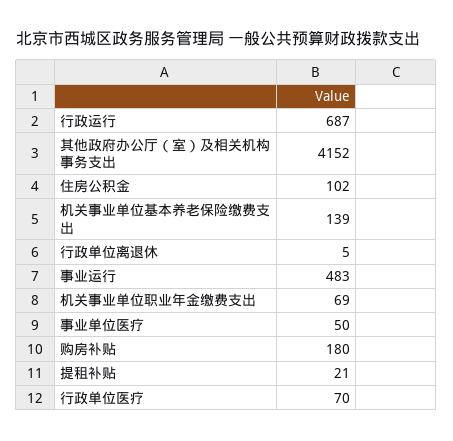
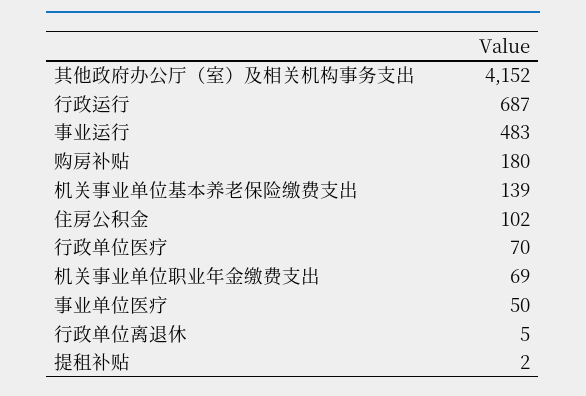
  {
    "行政运行": 687,
    "其他政府办公厅（室）及相关机构事务支出": 4152,
    "住房公积金": 102,
    "机关事业单位基本养老保险缴费支出": 139,
    "行政单位离退休": 5,
    "事业运行": 483,
    "机关事业单位职业年金缴费支出": 69,
    "事业单位医疗": 50,
    "购房补贴": 180,
-   "提租补贴": 21,
+   "提租补贴": 2,
    "行政单位医疗": 70
  }

